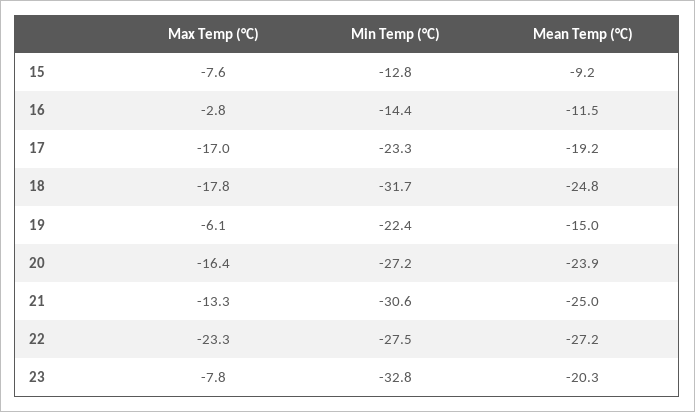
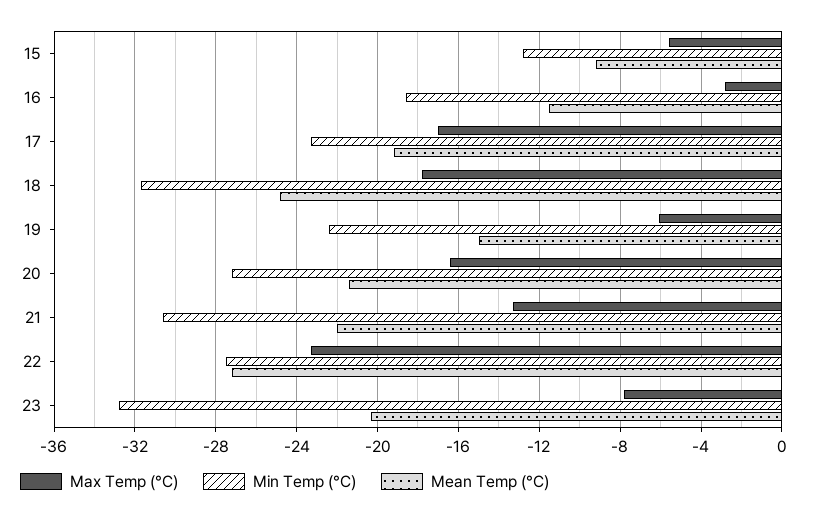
  {
    "Max Temp (°C)": {
-     "15": -7.6,
+     "15": -5.5,
      "16": -2.8,
      "17": -17,
      "18": -17.8,
      "19": -6.1,
      "20": -16.4,
      "21": -13.3,
      "22": -23.3,
      "23": -7.8
    },
    "Min Temp (°C)": {
      "15": -12.8,
-     "16": -14.4,
+     "16": -18.5,
      "17": -23.3,
      "18": -31.7,
      "19": -22.4,
      "20": -27.2,
      "21": -30.6,
      "22": -27.5,
      "23": -32.8
    },
    "Mean Temp (°C)": {
      "15": -9.2,
      "16": -11.5,
      "17": -19.2,
      "18": -24.8,
      "19": -15,
-     "20": -23.9,
+     "20": -21.5,
-     "21": -25,
+     "21": -22,
      "22": -27.2,
      "23": -20.3
    }
  }

